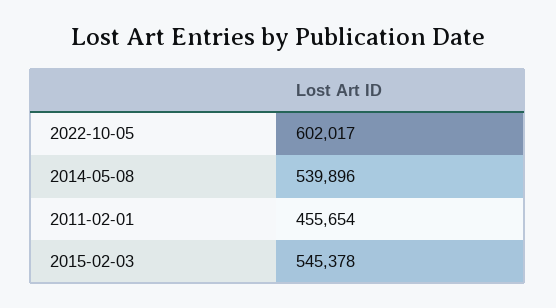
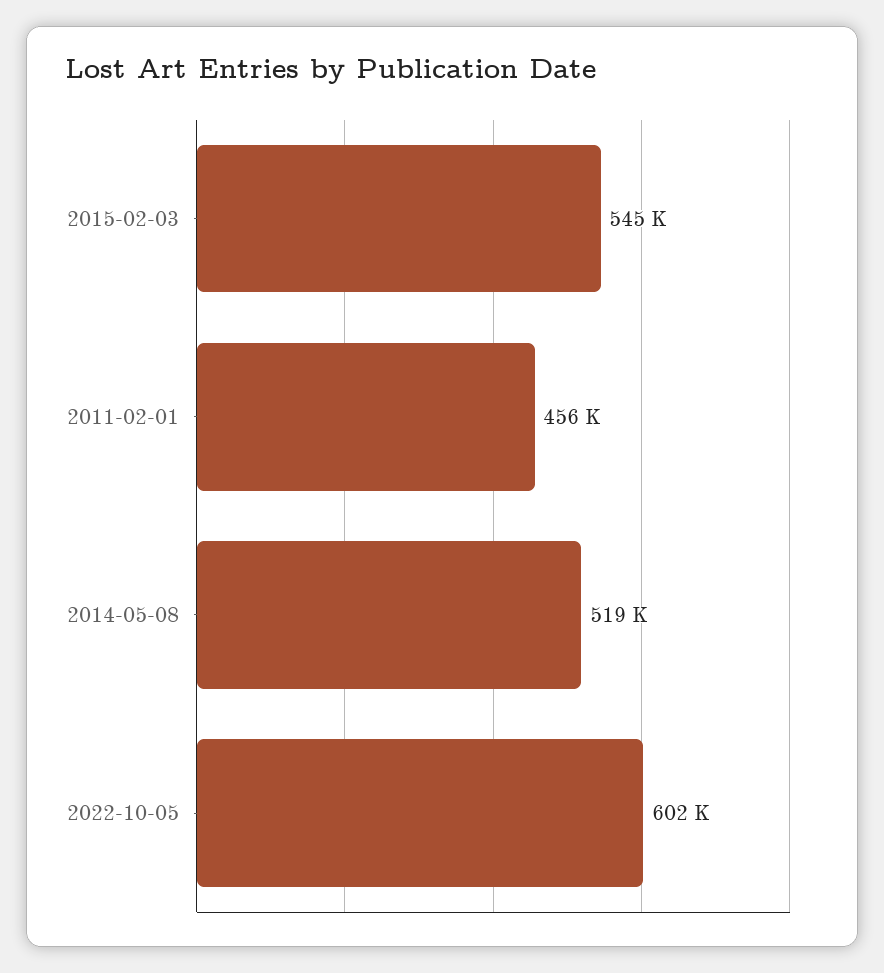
  {
    "2022-10-05": 602017,
-   "2014-05-08": 539896,
+   "2014-05-08": 519000,
    "2011-02-01": 455654,
    "2015-02-03": 545378
  }

